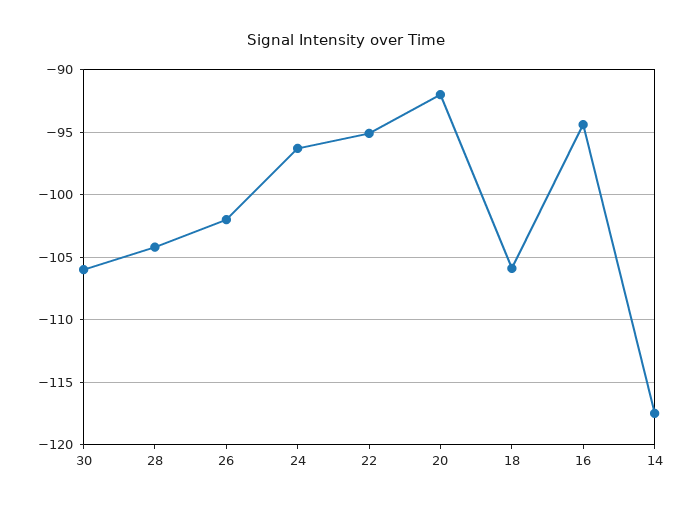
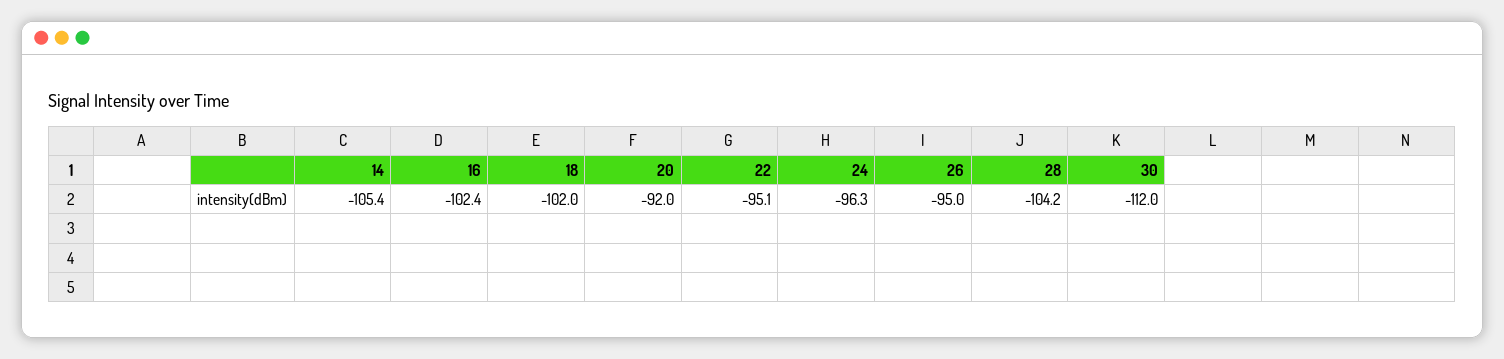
  {
-   "30": -106,
+   "30": -112,
    "28": -104.2,
-   "26": -102,
+   "26": -95,
    "24": -96.3,
    "22": -95.1,
    "20": -92,
-   "18": -106,
+   "18": -102,
-   "16": -94.5,
+   "16": -102.4,
-   "14": -117.5
+   "14": -105.4
  }

